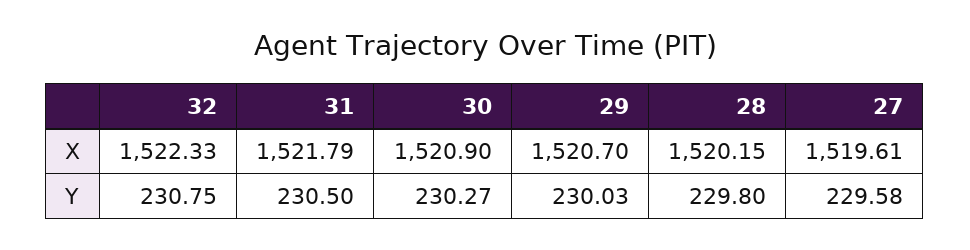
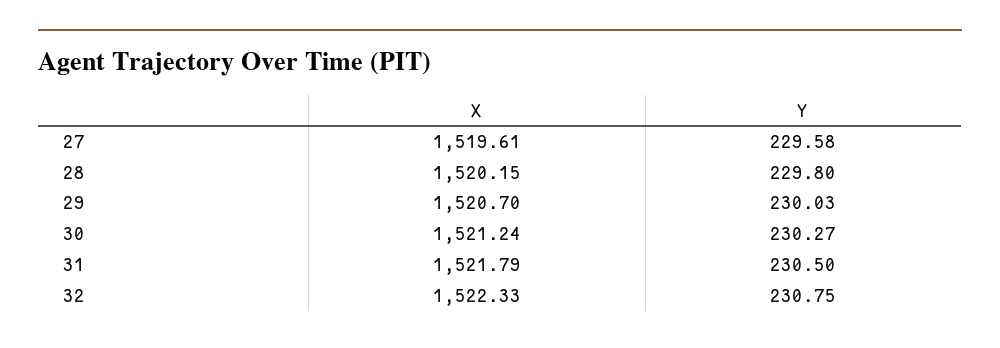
  {
    "32": {
      "X": 1522.33,
      "Y": 230.75
    },
    "31": {
      "X": 1521.79,
      "Y": 230.5
    },
    "30": {
-     "X": 1520.9,
+     "X": 1521.24,
      "Y": 230.27
    },
    "29": {
      "X": 1520.7,
      "Y": 230.03
    },
    "28": {
      "X": 1520.15,
      "Y": 229.8
    },
    "27": {
      "X": 1519.61,
      "Y": 229.58
    }
  }

